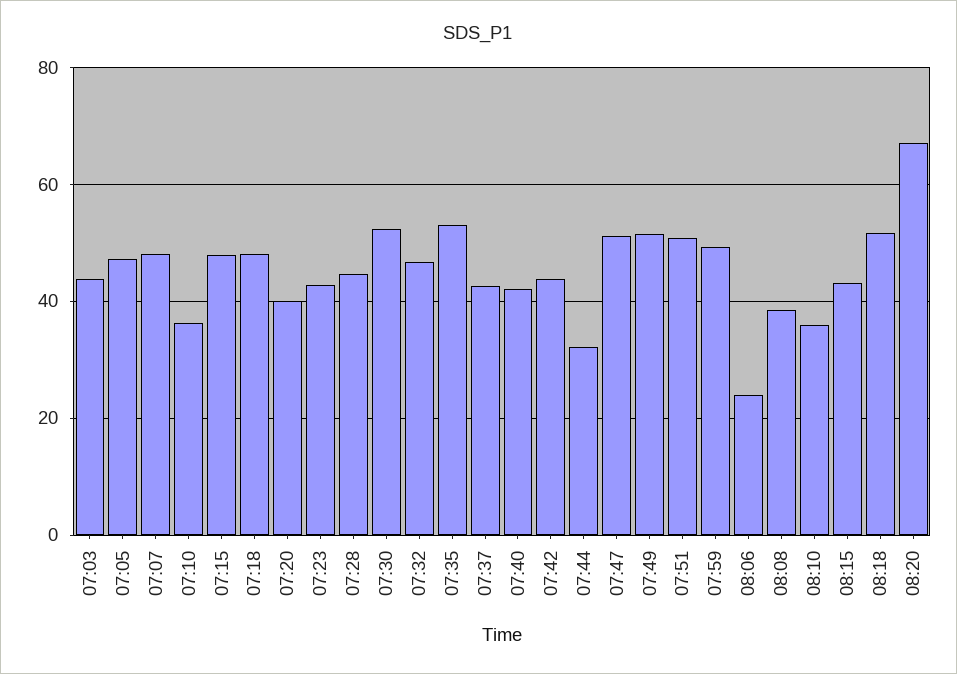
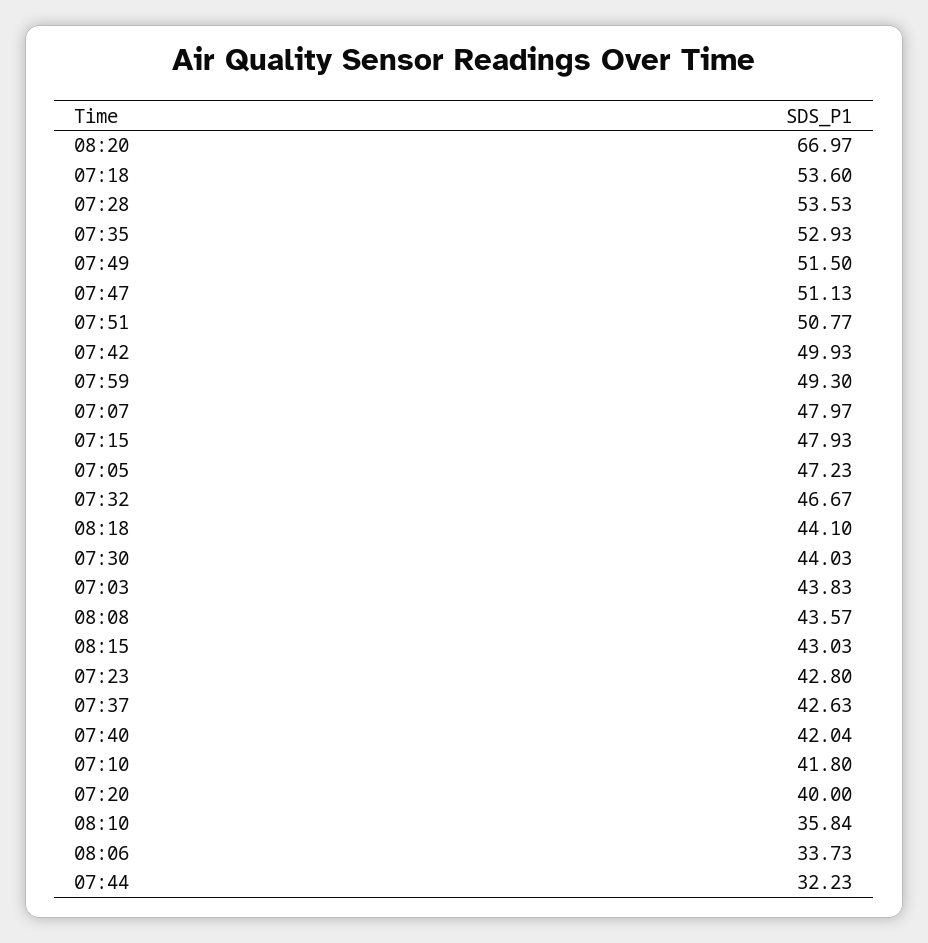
  {
    "07:03": 43.83,
    "07:05": 47.23,
    "07:07": 47.97,
-   "07:10": 36,
+   "07:10": 41.8,
    "07:15": 47.93,
-   "07:18": 48,
+   "07:18": 53.6,
    "07:20": 40,
    "07:23": 42.8,
-   "07:28": 44,
+   "07:28": 53.53,
-   "07:30": 52,
+   "07:30": 44.03,
    "07:32": 46.67,
    "07:35": 52.93,
    "07:37": 42.63,
    "07:40": 42.04,
-   "07:42": 44,
+   "07:42": 49.93,
    "07:44": 32.23,
    "07:47": 51.13,
    "07:49": 51.5,
    "07:51": 50.77,
    "07:59": 49.3,
-   "08:06": 24,
+   "08:06": 33.73,
-   "08:08": 38,
+   "08:08": 43.57,
    "08:10": 35.84,
    "08:15": 43.03,
-   "08:18": 52,
+   "08:18": 44.1,
    "08:20": 66.97
  }

